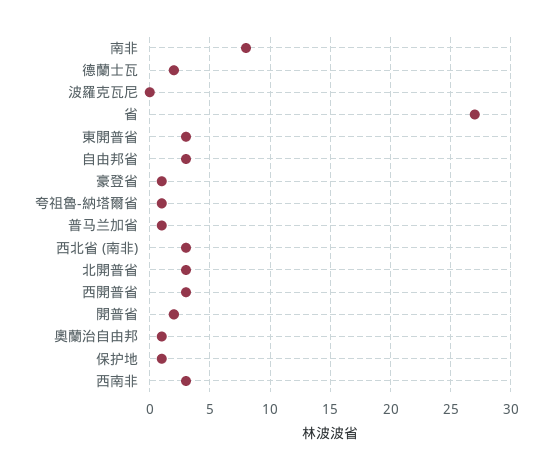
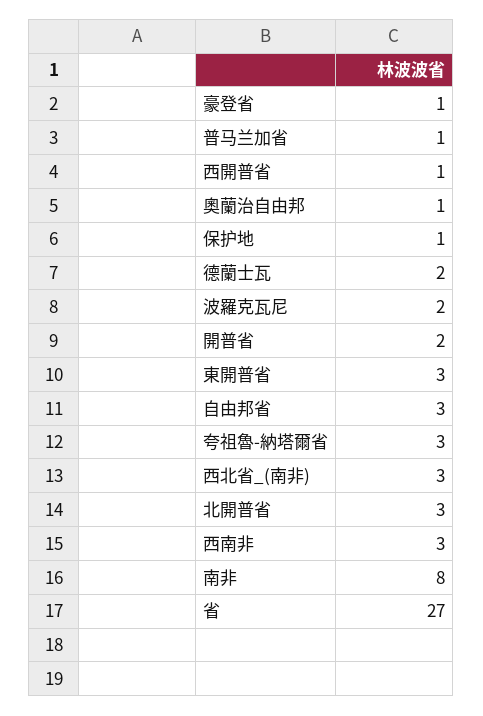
  {
    "南非": 8,
    "德蘭士瓦": 2,
-   "波羅克瓦尼": 0,
+   "波羅克瓦尼": 2,
    "省": 27,
    "東開普省": 3,
    "自由邦省": 3,
    "豪登省": 1,
-   "夸祖魯-納塔爾省": 1,
+   "夸祖魯-納塔爾省": 3,
    "普马兰加省": 1,
    "西北省 (南非)": 3,
    "北開普省": 3,
-   "西開普省": 3,
+   "西開普省": 1,
    "開普省": 2,
    "奧蘭治自由邦": 1,
    "保护地": 1,
    "西南非": 3
  }

